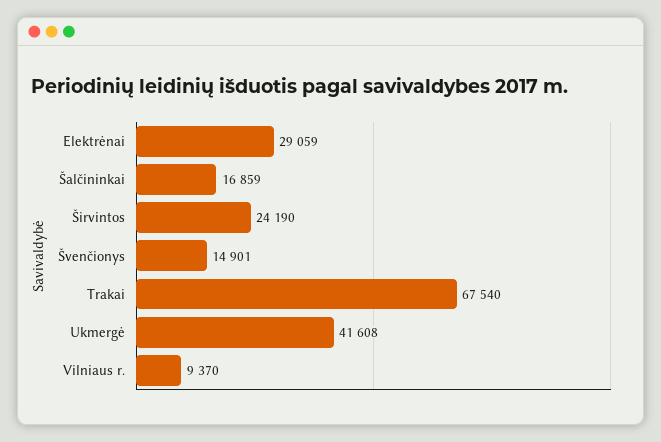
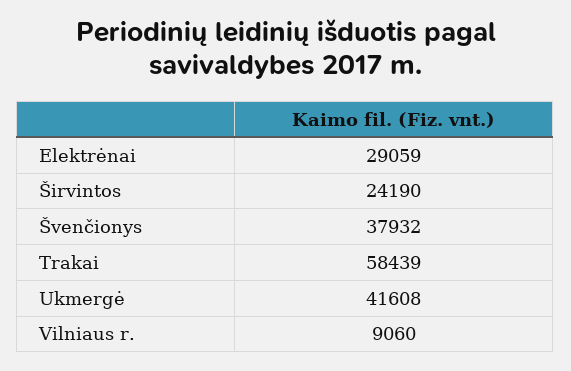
  {
    "Elektrėnai": 29059,
-   "Šalčininkai": 16859,
    "Širvintos": 24190,
-   "Švenčionys": 14901,
+   "Švenčionys": 37932,
-   "Trakai": 67540,
+   "Trakai": 58439,
    "Ukmergė": 41608,
-   "Vilniaus r.": 9370
+   "Vilniaus r.": 9060
  }

